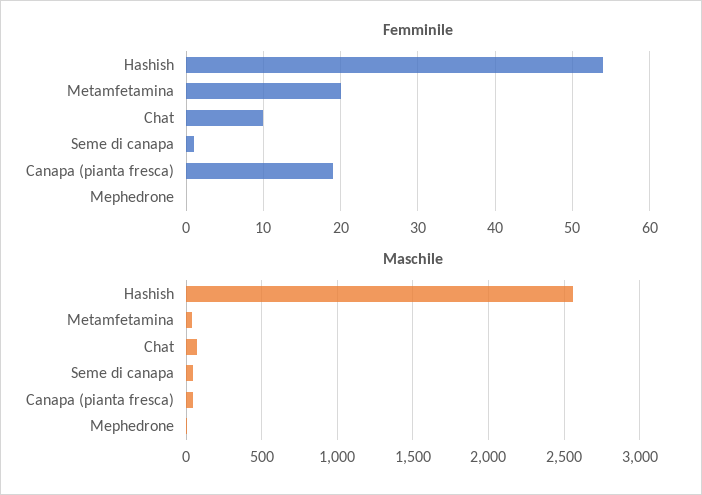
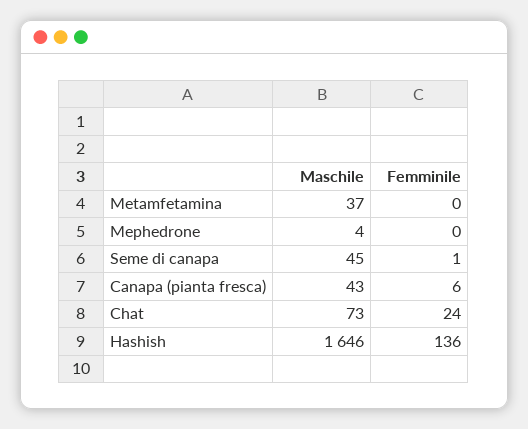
  {
    "Femminile": {
-     "Hashish": 54,
+     "Hashish": 136,
-     "Metamfetamina": 20,
+     "Metamfetamina": 0,
-     "Chat": 10,
+     "Chat": 24,
      "Seme di canapa": 1,
-     "Canapa (pianta fresca)": 19,
+     "Canapa (pianta fresca)": 6,
      "Mephedrone": 0
    },
    "Maschile": {
-     "Hashish": 2550,
+     "Hashish": 1646,
      "Metamfetamina": 37,
      "Chat": 73,
      "Seme di canapa": 45,
      "Canapa (pianta fresca)": 43,
      "Mephedrone": 4
    }
  }

